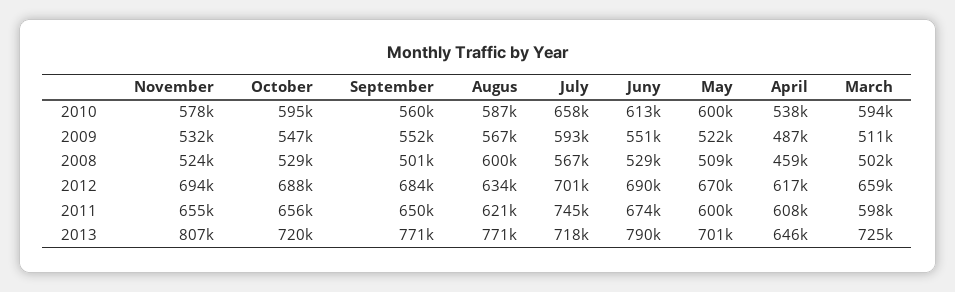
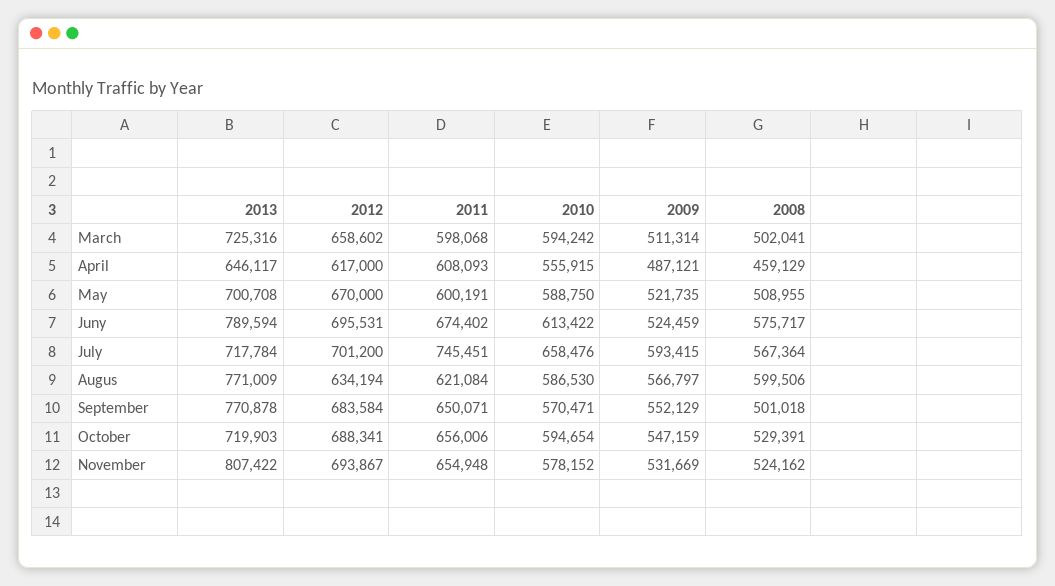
  {
    "November": {
      "2010": 578152,
      "2009": 531669,
      "2008": 524162,
      "2012": 693867,
      "2011": 654948,
      "2013": 807422
    },
    "October": {
      "2010": 594654,
      "2009": 547159,
      "2008": 529391,
      "2012": 688341,
      "2011": 656006,
      "2013": 719903
    },
    "September": {
-     "2010": 560000,
+     "2010": 570471,
      "2009": 552129,
      "2008": 501018,
      "2012": 683584,
      "2011": 650071,
      "2013": 770878
    },
    "Augus": {
      "2010": 586530,
      "2009": 566797,
      "2008": 599506,
      "2012": 634194,
      "2011": 621084,
      "2013": 771009
    },
    "July": {
      "2010": 658476,
      "2009": 593415,
      "2008": 567364,
      "2012": 701200,
      "2011": 745451,
      "2013": 717784
    },
    "Juny": {
      "2010": 613422,
-     "2009": 551000,
+     "2009": 524459,
-     "2008": 529000,
+     "2008": 575717,
-     "2012": 690000,
+     "2012": 695531,
      "2011": 674402,
      "2013": 789594
    },
    "May": {
-     "2010": 600000,
+     "2010": 588750,
      "2009": 521735,
      "2008": 508955,
      "2012": 670000,
      "2011": 600191,
      "2013": 700708
    },
    "April": {
-     "2010": 538000,
+     "2010": 555915,
      "2009": 487121,
      "2008": 459129,
      "2012": 617000,
      "2011": 608093,
      "2013": 646117
    },
    "March": {
      "2010": 594242,
      "2009": 511314,
      "2008": 502041,
      "2012": 658602,
      "2011": 598068,
      "2013": 725316
    }
  }

